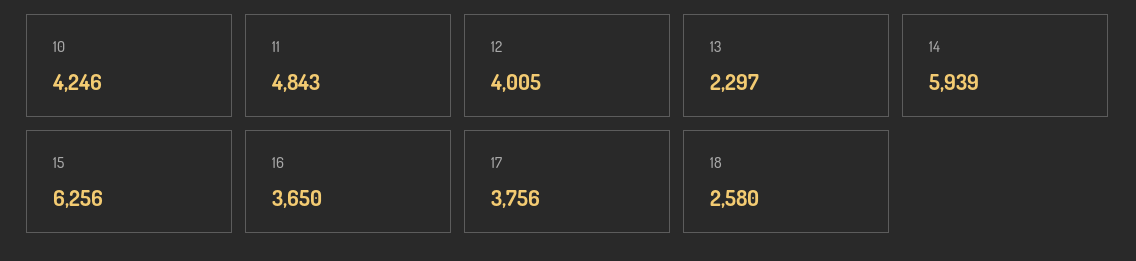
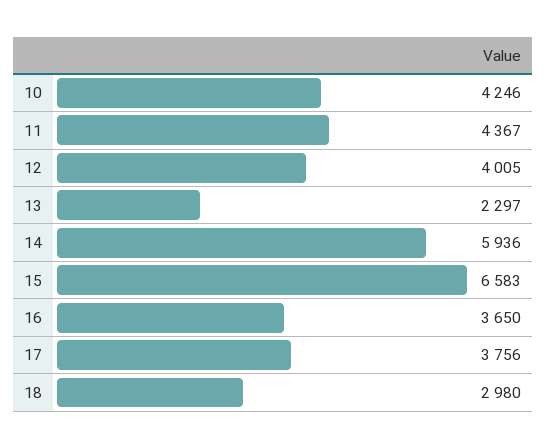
  {
    "10": 4246,
-   "11": 4843,
+   "11": 4367,
    "12": 4005,
    "13": 2297,
-   "14": 5939,
+   "14": 5936,
-   "15": 6256,
+   "15": 6583,
    "16": 3650,
    "17": 3756,
-   "18": 2580
+   "18": 2980
  }

